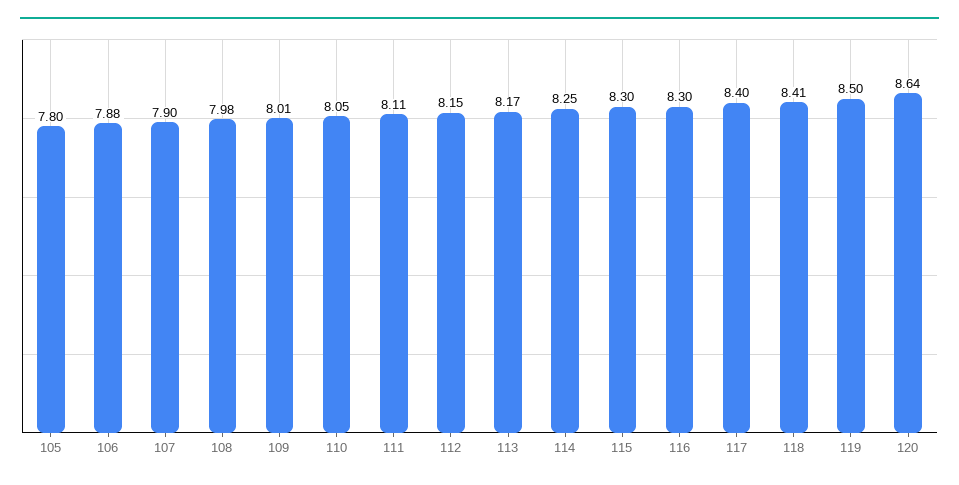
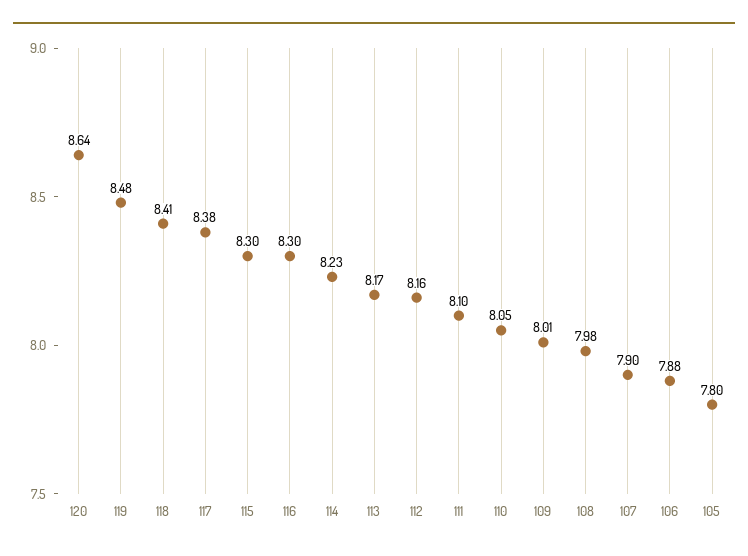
  {
    "105": 7.8,
    "106": 7.88,
    "107": 7.9,
    "108": 7.98,
    "109": 8.01,
    "110": 8.05,
-   "111": 8.11,
+   "111": 8.1,
-   "112": 8.15,
+   "112": 8.16,
    "113": 8.17,
-   "114": 8.25,
+   "114": 8.23,
    "115": 8.3,
    "116": 8.3,
-   "117": 8.4,
+   "117": 8.38,
    "118": 8.41,
-   "119": 8.5,
+   "119": 8.48,
    "120": 8.64
  }

